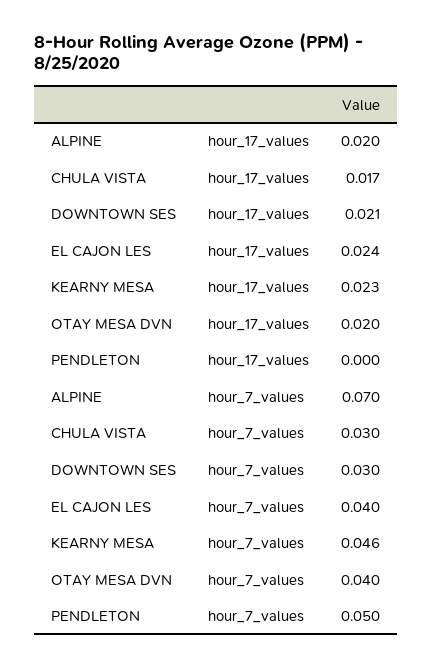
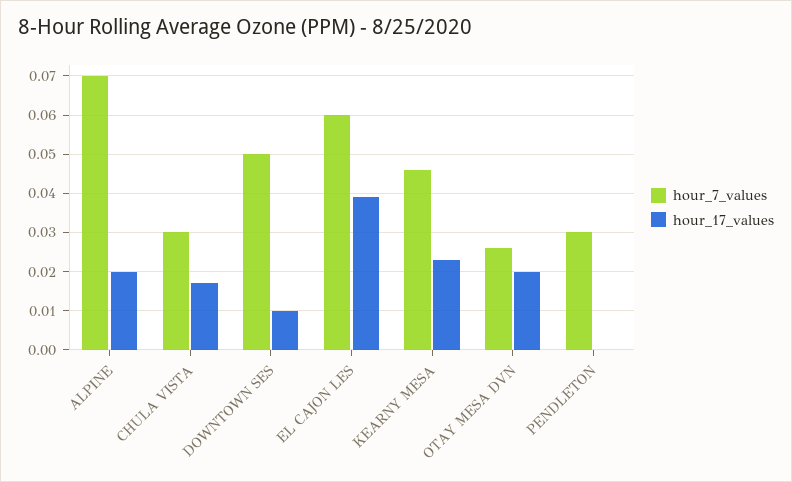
  {
    "hour_17_values": {
      "ALPINE": 0.02,
      "CHULA VISTA": 0.017,
-     "DOWNTOWN SES": 0.021,
+     "DOWNTOWN SES": 0.01,
-     "EL CAJON LES": 0.024,
+     "EL CAJON LES": 0.04,
      "KEARNY MESA": 0.023,
      "OTAY MESA DVN": 0.02,
      "PENDLETON": 0
    },
    "hour_7_values": {
      "ALPINE": 0.07,
      "CHULA VISTA": 0.03,
-     "DOWNTOWN SES": 0.03,
+     "DOWNTOWN SES": 0.05,
-     "EL CAJON LES": 0.04,
+     "EL CAJON LES": 0.06,
      "KEARNY MESA": 0.046,
-     "OTAY MESA DVN": 0.04,
+     "OTAY MESA DVN": 0.025,
-     "PENDLETON": 0.05
+     "PENDLETON": 0.03
    }
  }

